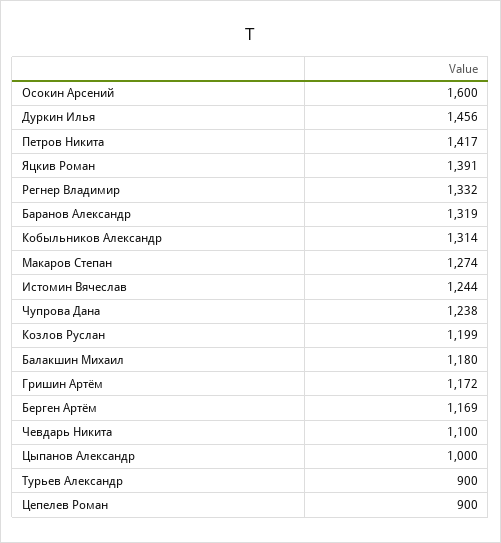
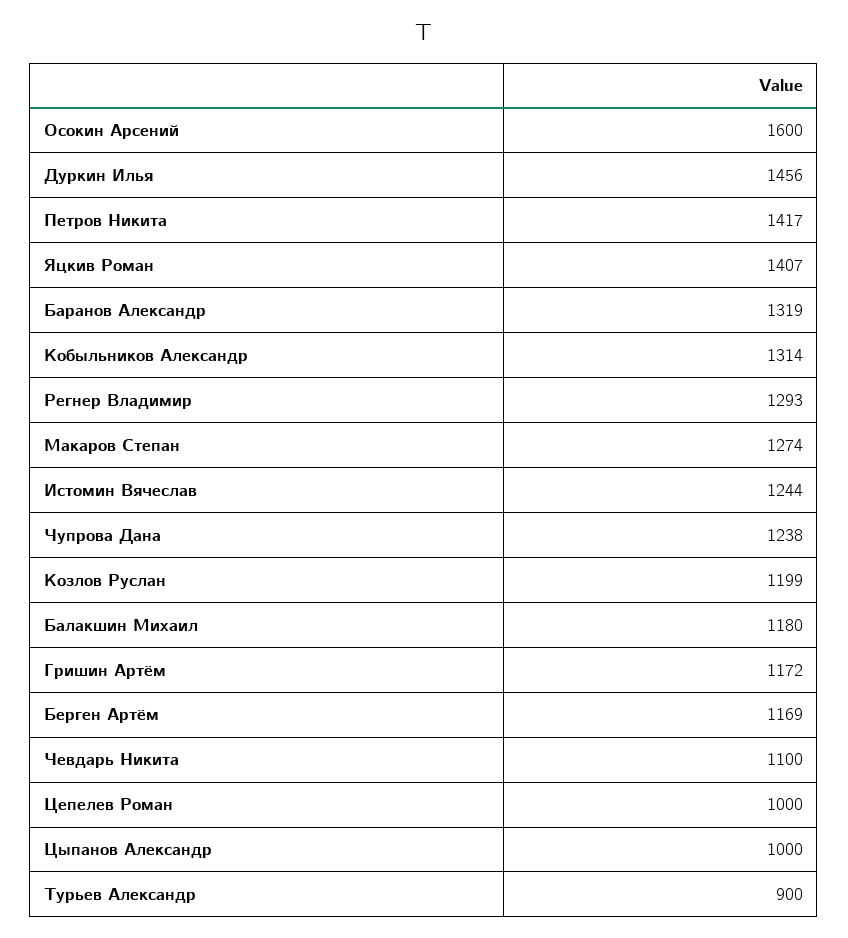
  {
    "Осокин Арсений": 1600,
    "Дуркин Илья": 1456,
    "Петров Никита": 1417,
-   "Яцкив Роман": 1391,
+   "Яцкив Роман": 1407,
-   "Регнер Владимир": 1332,
+   "Регнер Владимир": 1293,
    "Баранов Александр": 1319,
    "Кобыльников Александр": 1314,
    "Макаров Степан": 1274,
    "Истомин Вячеслав": 1244,
    "Чупрова Дана": 1238,
    "Козлов Руслан": 1199,
    "Балакшин Михаил": 1180,
    "Гришин Артём": 1172,
    "Берген Артём": 1169,
    "Чевдарь Никита": 1100,
    "Цыпанов Александр": 1000,
    "Турьев Александр": 900,
-   "Цепелев Роман": 900
+   "Цепелев Роман": 1000
  }

